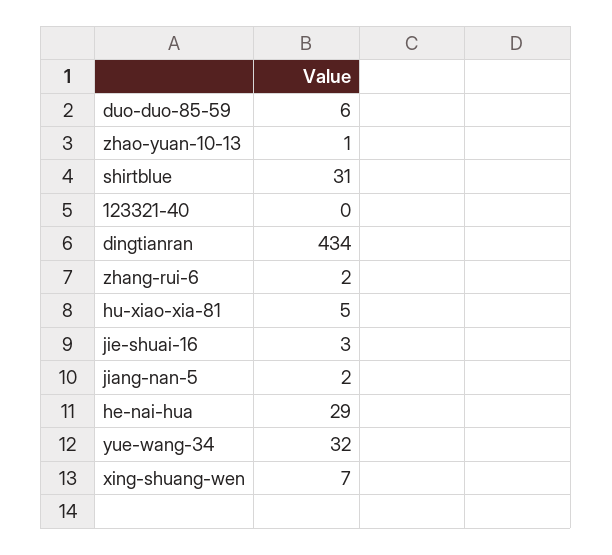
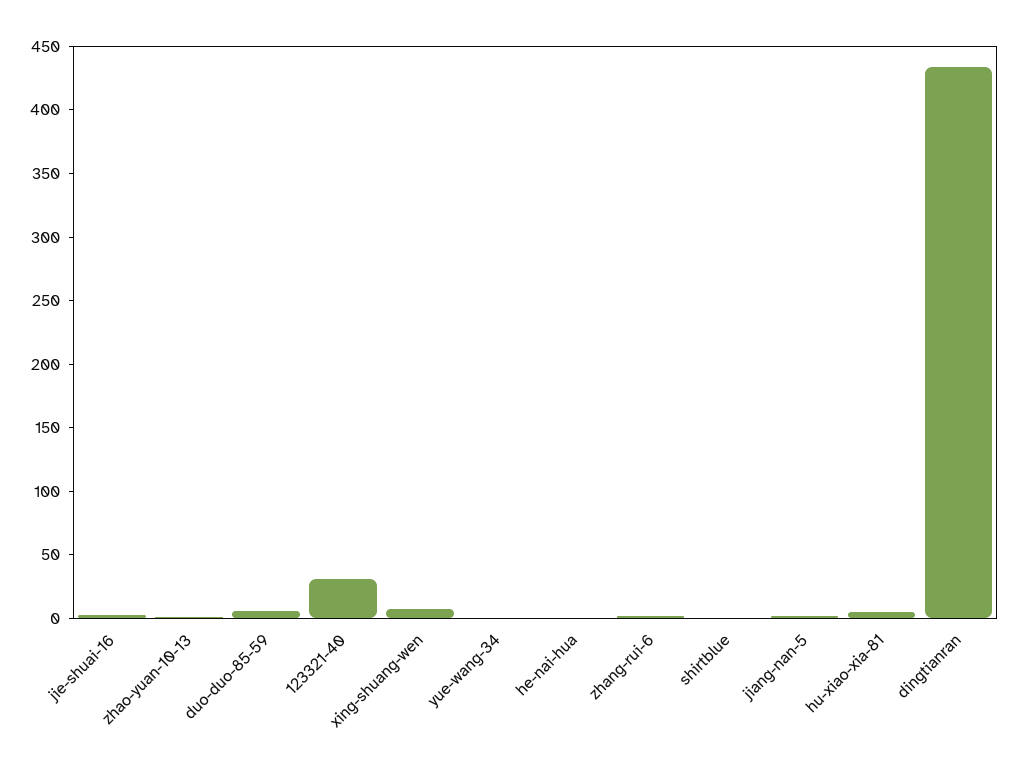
  {
    "duo-duo-85-59": 6,
    "zhao-yuan-10-13": 1,
-   "shirtblue": 31,
+   "shirtblue": 0,
-   "123321-40": 0,
+   "123321-40": 30,
    "dingtianran": 434,
    "zhang-rui-6": 2,
    "hu-xiao-xia-81": 5,
    "jie-shuai-16": 3,
    "jiang-nan-5": 2,
-   "he-nai-hua": 29,
+   "he-nai-hua": 0,
-   "yue-wang-34": 32,
+   "yue-wang-34": 0,
    "xing-shuang-wen": 7
  }

